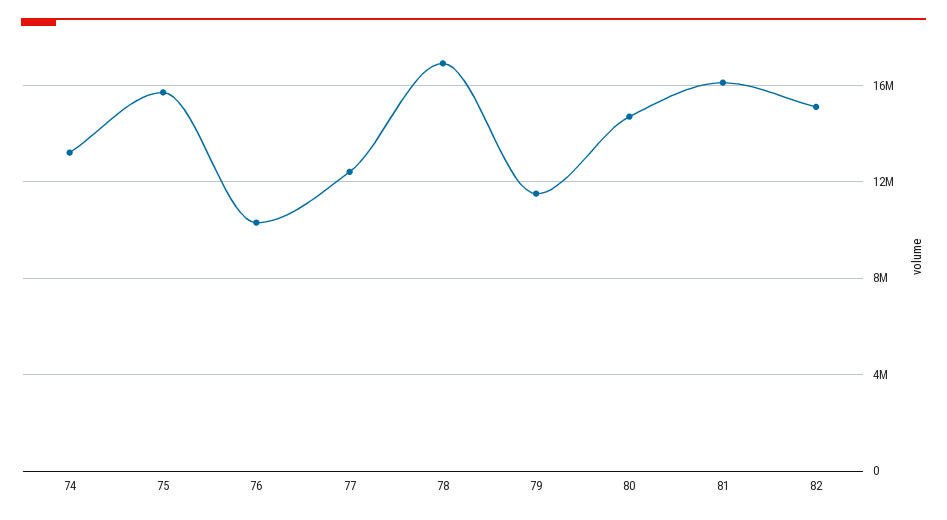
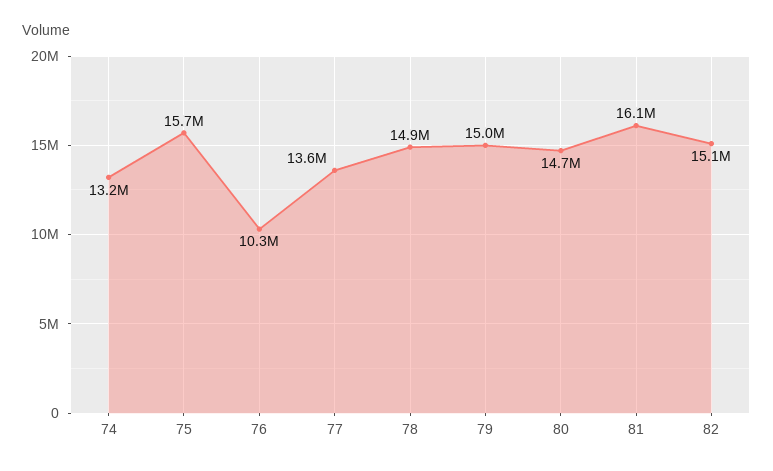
  {
    "74": 13200000,
    "75": 15700000,
    "76": 10300000,
-   "77": 12500000,
+   "77": 13600000,
-   "78": 17000000,
+   "78": 14900000,
-   "79": 11500000,
+   "79": 15000000,
    "80": 14700000,
    "81": 16100000,
    "82": 15100000
  }

